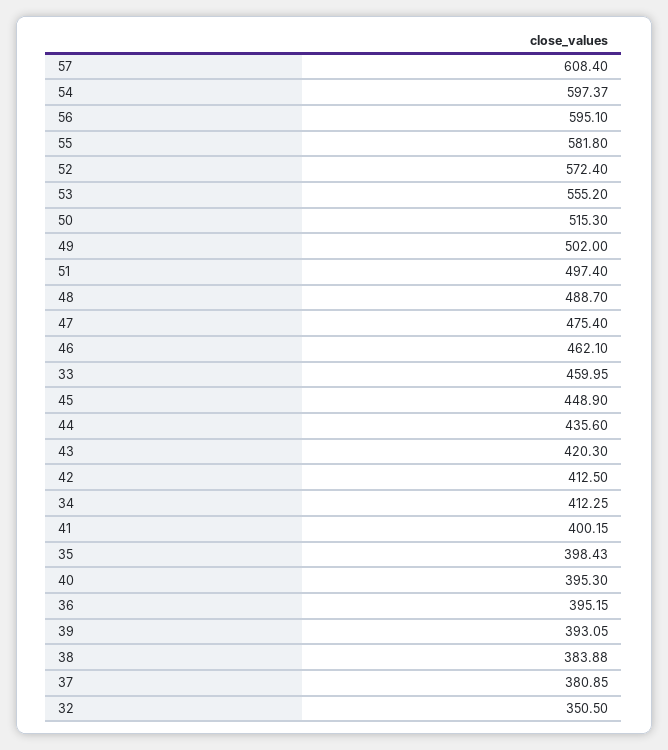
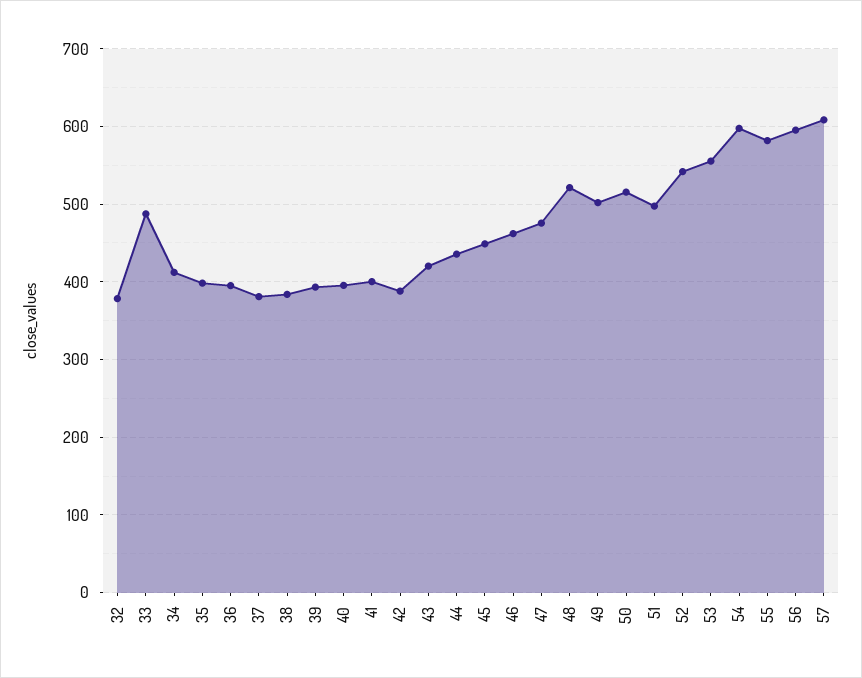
  {
    "57": 608.4,
    "54": 597.37,
    "56": 595.1,
    "55": 581.8,
-   "52": 572.4,
+   "52": 540,
    "53": 555.2,
    "50": 515.3,
    "49": 502,
    "51": 497.4,
-   "48": 488.7,
+   "48": 520,
    "47": 475.4,
    "46": 462.1,
-   "33": 459.95,
+   "33": 490,
    "45": 448.9,
    "44": 435.6,
    "43": 420.3,
-   "42": 412.5,
+   "42": 390,
    "34": 412.25,
    "41": 400.15,
    "35": 398.43,
    "40": 395.3,
    "36": 395.15,
    "39": 393.05,
    "38": 383.88,
    "37": 380.85,
-   "32": 350.5
+   "32": 380
  }

